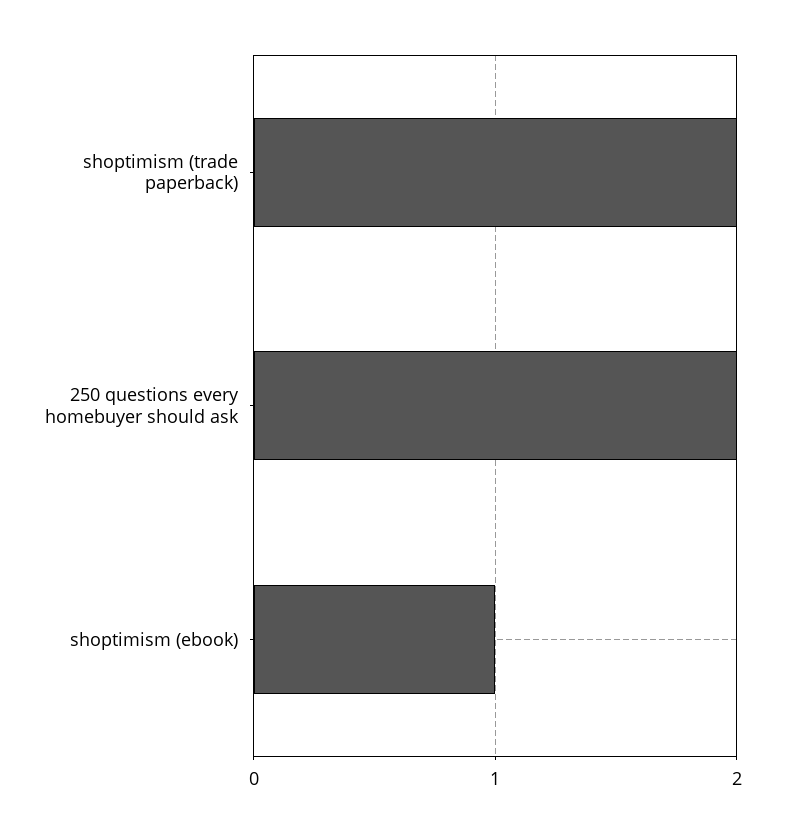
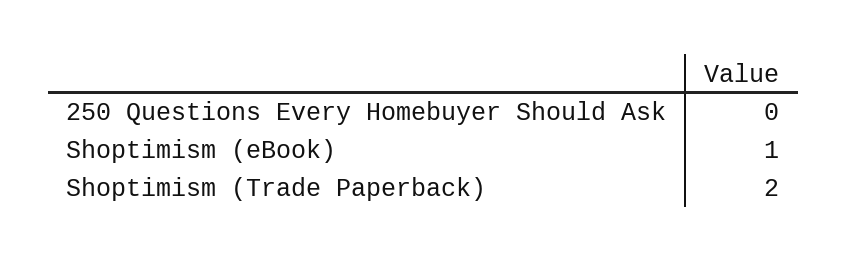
  {
    "shoptimism (trade paperback)": 2,
-   "250 questions every homebuyer should ask": 2,
+   "250 questions every homebuyer should ask": 0,
    "shoptimism (ebook)": 1
  }

